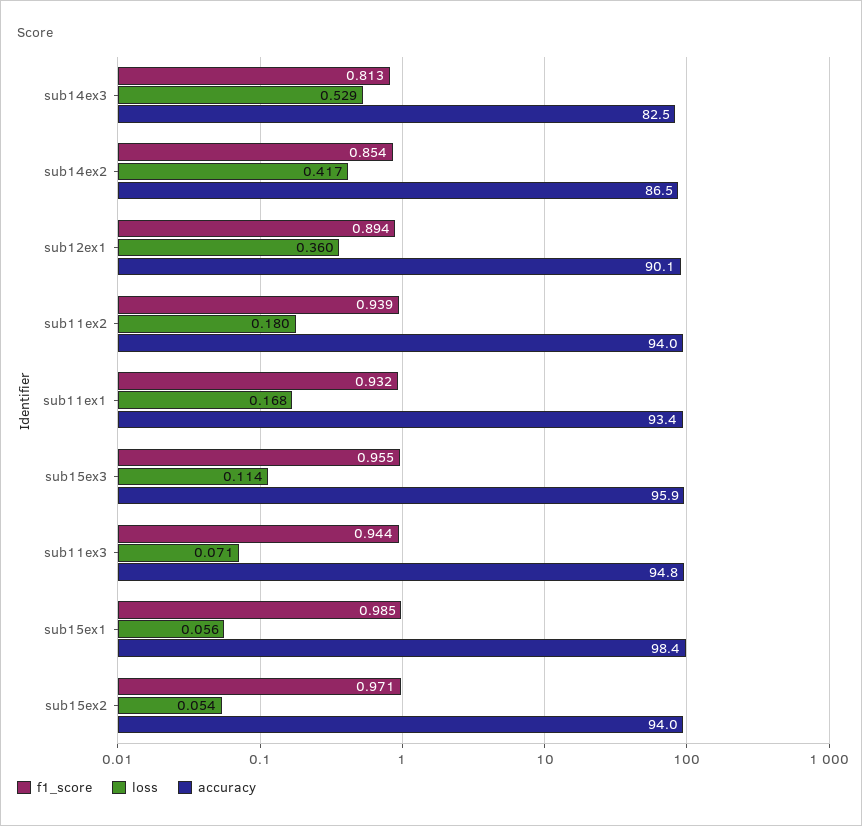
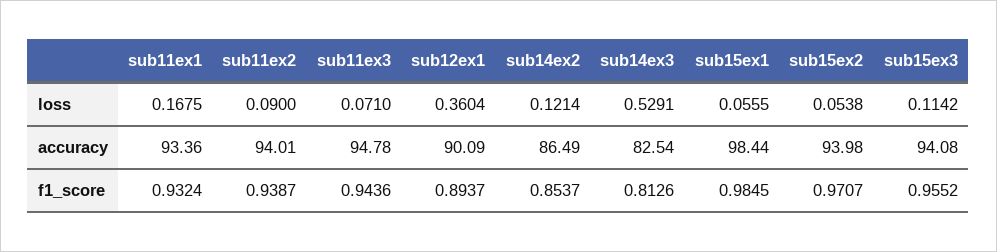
  {
    "f1_score": {
      "sub14ex3": 0.8126,
      "sub14ex2": 0.8537,
      "sub12ex1": 0.8937,
      "sub11ex2": 0.9387,
      "sub11ex1": 0.9324,
      "sub15ex3": 0.9552,
      "sub11ex3": 0.9436,
      "sub15ex1": 0.9845,
      "sub15ex2": 0.9707
    },
    "loss": {
      "sub14ex3": 0.5291,
-     "sub14ex2": 0.417,
+     "sub14ex2": 0.1214,
      "sub12ex1": 0.3604,
-     "sub11ex2": 0.18,
+     "sub11ex2": 0.09,
      "sub11ex1": 0.1675,
      "sub15ex3": 0.1142,
      "sub11ex3": 0.071,
      "sub15ex1": 0.0555,
      "sub15ex2": 0.0538
    },
    "accuracy": {
      "sub14ex3": 82.54,
      "sub14ex2": 86.49,
      "sub12ex1": 90.09,
      "sub11ex2": 94.01,
      "sub11ex1": 93.36,
-     "sub15ex3": 95.9,
+     "sub15ex3": 94.08,
      "sub11ex3": 94.78,
      "sub15ex1": 98.44,
      "sub15ex2": 93.98
    }
  }

